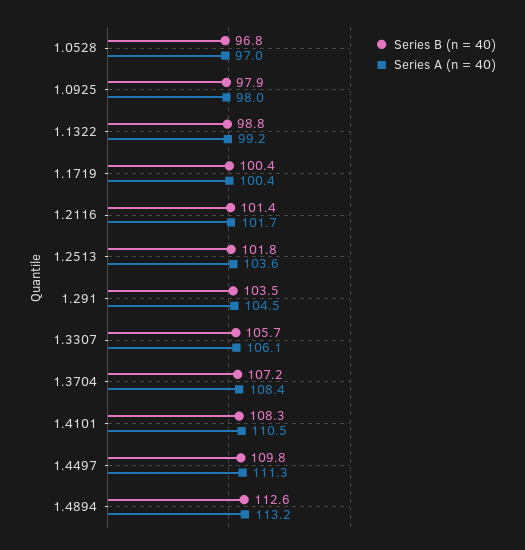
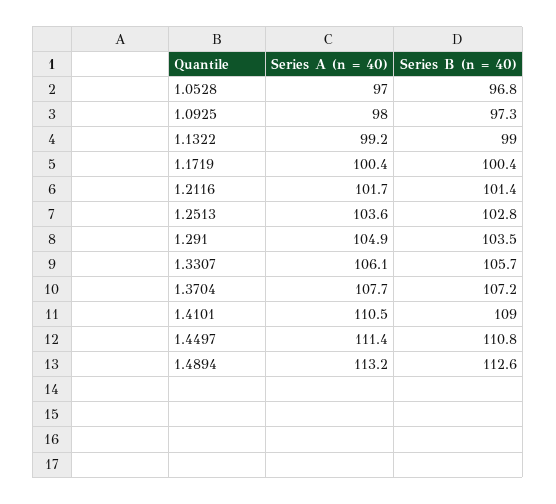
  {
    "Series B (n = 40)": {
      "1.0528": 96.8,
-     "1.0925": 97.9,
+     "1.0925": 97.3,
-     "1.1322": 98.8,
+     "1.1322": 99,
      "1.1719": 100.4,
      "1.2116": 101.4,
-     "1.2513": 101.8,
+     "1.2513": 102.8,
      "1.291": 103.5,
      "1.3307": 105.7,
      "1.3704": 107.2,
-     "1.4101": 108.3,
+     "1.4101": 109,
-     "1.4497": 109.8,
+     "1.4497": 110.8,
      "1.4894": 112.6
    },
    "Series A (n = 40)": {
      "1.0528": 97,
      "1.0925": 98,
      "1.1322": 99.2,
      "1.1719": 100.4,
      "1.2116": 101.7,
      "1.2513": 103.6,
-     "1.291": 104.5,
+     "1.291": 104.9,
      "1.3307": 106.1,
-     "1.3704": 108.4,
+     "1.3704": 107.7,
      "1.4101": 110.5,
-     "1.4497": 111.3,
+     "1.4497": 111.4,
      "1.4894": 113.2
    }
  }

